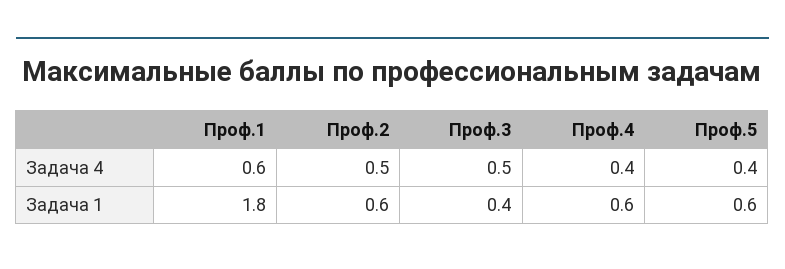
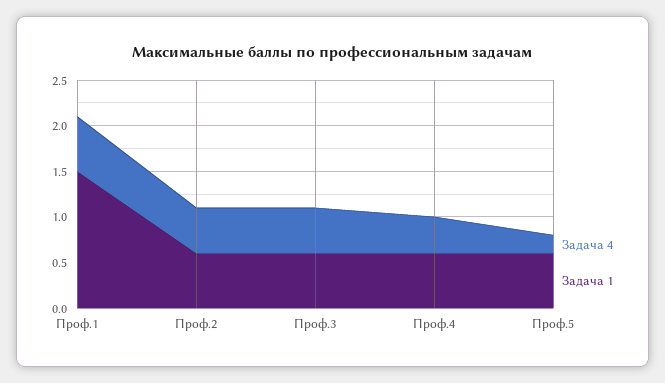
  {
    "Задача 4": {
      "Проф.1": 0.6,
      "Проф.2": 0.5,
      "Проф.3": 0.5,
      "Проф.4": 0.4,
-     "Проф.5": 0.4
+     "Проф.5": 0.2
    },
    "Задача 1": {
-     "Проф.1": 1.8,
+     "Проф.1": 1.5,
      "Проф.2": 0.6,
-     "Проф.3": 0.4,
+     "Проф.3": 0.6,
      "Проф.4": 0.6,
      "Проф.5": 0.6
    }
  }

